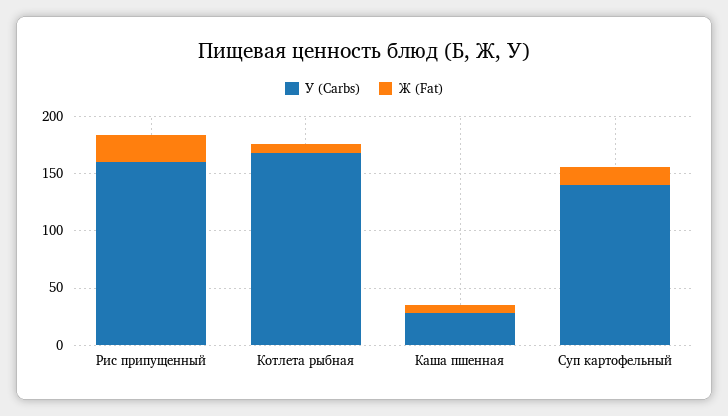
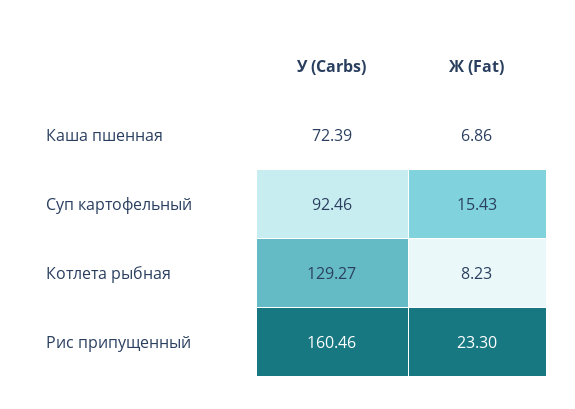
  {
    "У (Carbs)": {
      "Рис припущенный": 160.46,
-     "Котлета рыбная": 170,
+     "Котлета рыбная": 129.27,
-     "Каша пшенная": 30,
+     "Каша пшенная": 72.39,
-     "Суп картофельный": 140
+     "Суп картофельный": 92.46
    },
    "Ж (Fat)": {
      "Рис припущенный": 23.3,
      "Котлета рыбная": 8.23,
      "Каша пшенная": 6.86,
      "Суп картофельный": 15.43
    }
  }

